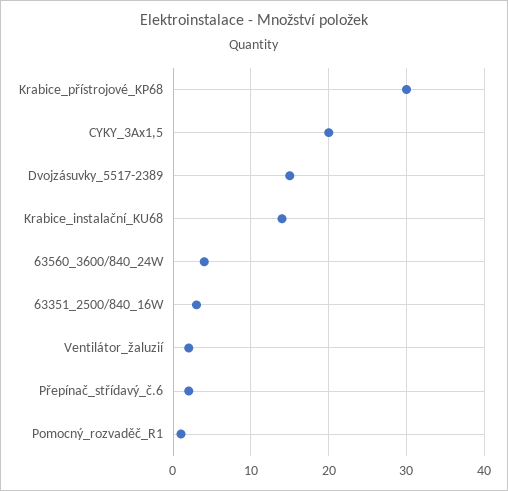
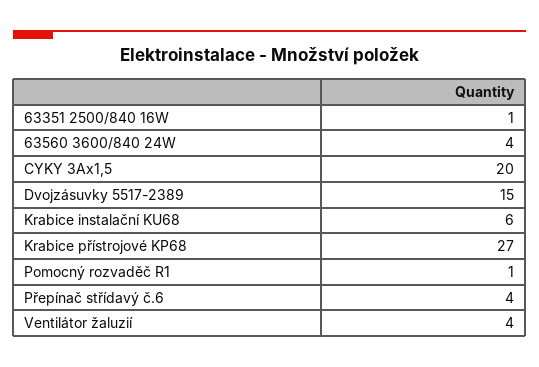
  {
-   "Krabice_přístrojové_KP68": 30,
+   "Krabice_přístrojové_KP68": 27,
    "CYKY_3Ax1,5": 20,
    "Dvojzásuvky_5517-2389": 15,
-   "Krabice_instalační_KU68": 14,
+   "Krabice_instalační_KU68": 6,
    "63560_3600/840_24W": 4,
-   "63351_2500/840_16W": 3,
+   "63351_2500/840_16W": 1,
-   "Ventilátor_žaluzií": 2,
+   "Ventilátor_žaluzií": 4,
-   "Přepínač_střídavý_č.6": 2,
+   "Přepínač_střídavý_č.6": 4,
    "Pomocný_rozvaděč_R1": 1
  }

